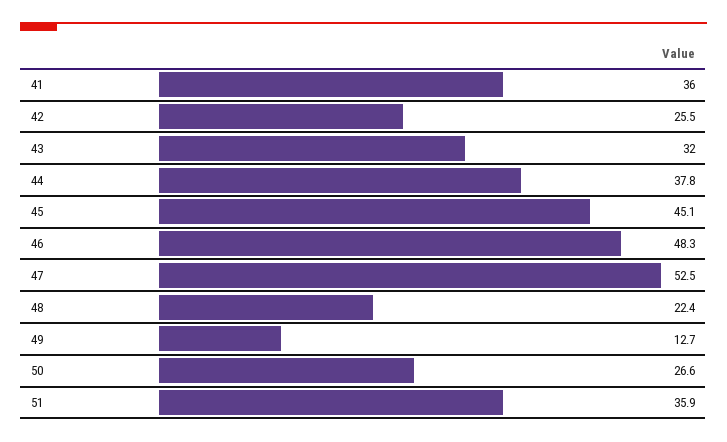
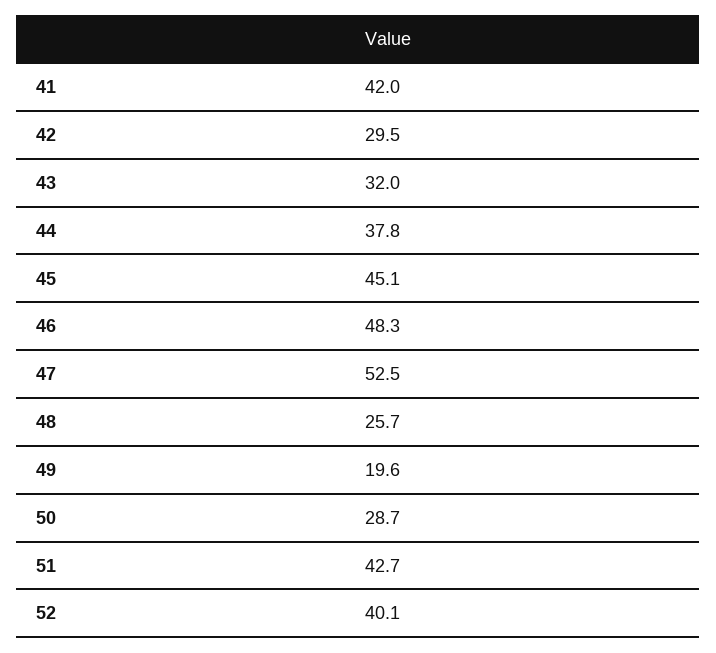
  {
-   "41": 36,
+   "41": 42,
-   "42": 25.5,
+   "42": 29.5,
    "43": 32,
    "44": 37.8,
    "45": 45.1,
    "46": 48.3,
    "47": 52.5,
-   "48": 22.4,
+   "48": 25.7,
-   "49": 12.7,
+   "49": 19.6,
-   "50": 26.6,
+   "50": 28.7,
-   "51": 35.9
+   "51": 42.7,
+   "52": 40.1
  }

